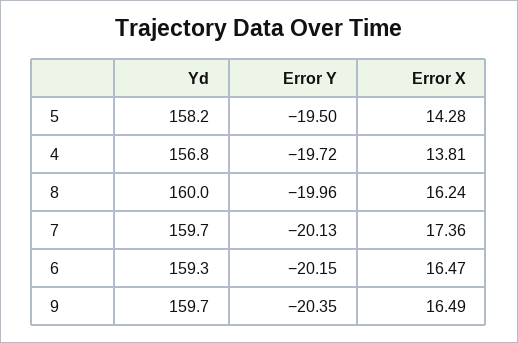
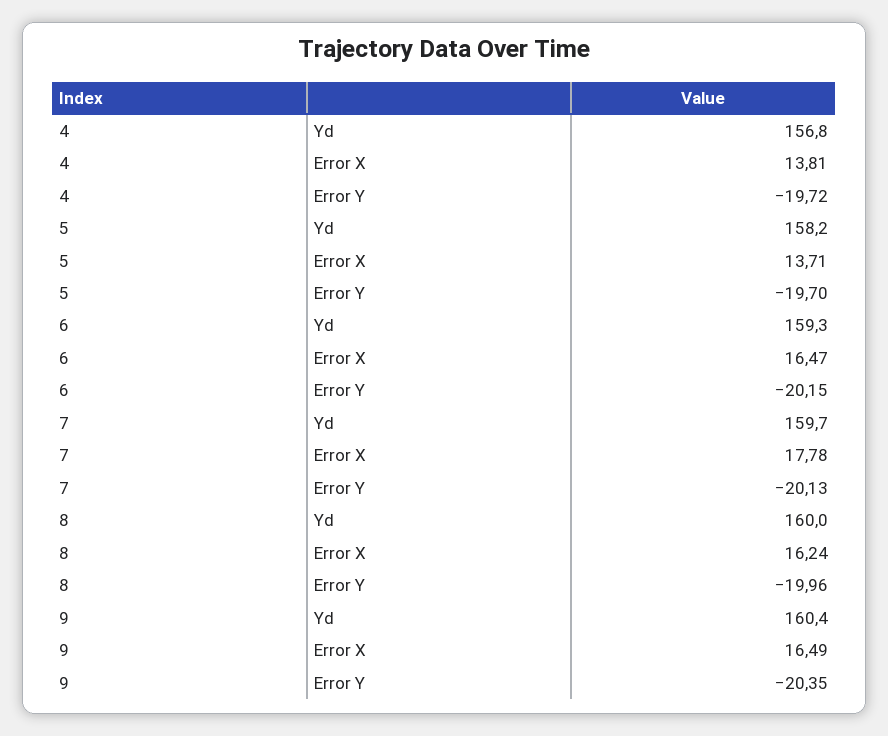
  {
    "Yd": {
      "5": 158.2,
      "4": 156.8,
      "8": 160,
      "7": 159.7,
      "6": 159.3,
-     "9": 159.7
+     "9": 160.4
    },
    "Error Y": {
-     "5": -19.5,
+     "5": -19.7,
      "4": -19.72,
      "8": -19.96,
      "7": -20.13,
      "6": -20.15,
      "9": -20.35
    },
    "Error X": {
-     "5": 14.28,
+     "5": 13.71,
      "4": 13.81,
      "8": 16.24,
-     "7": 17.36,
+     "7": 17.78,
      "6": 16.47,
      "9": 16.49
    }
  }

